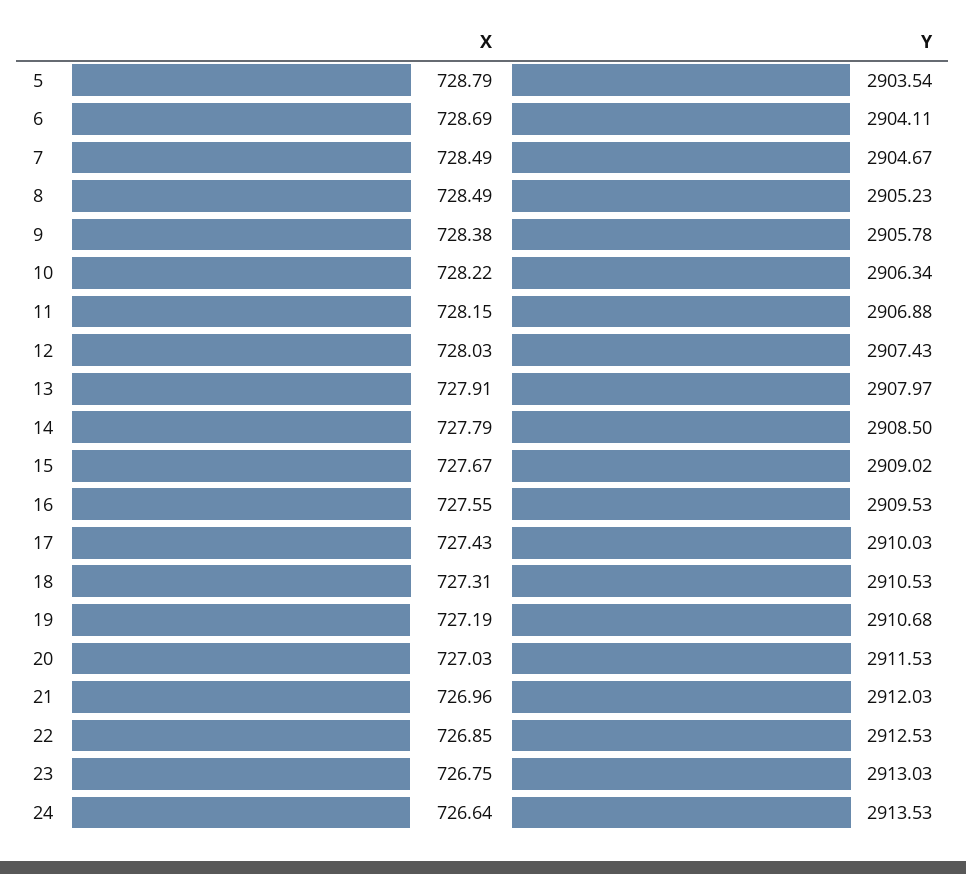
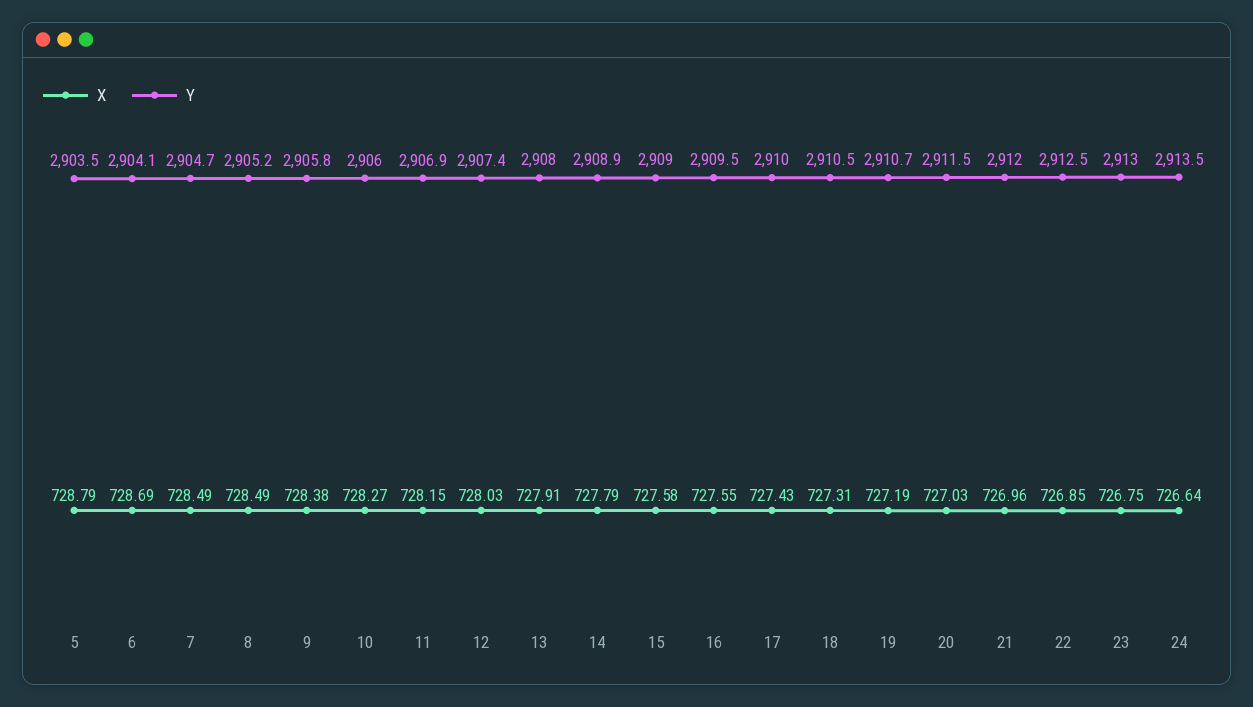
  {
    "X": {
      "5": 728.79,
      "6": 728.69,
      "7": 728.49,
      "8": 728.49,
      "9": 728.38,
-     "10": 728.22,
+     "10": 728.27,
      "11": 728.15,
      "12": 728.03,
      "13": 727.91,
      "14": 727.79,
-     "15": 727.67,
+     "15": 727.58,
      "16": 727.55,
      "17": 727.43,
      "18": 727.31,
      "19": 727.19,
      "20": 727.03,
      "21": 726.96,
      "22": 726.85,
      "23": 726.75,
      "24": 726.64
    },
    "Y": {
      "5": 2903.54,
      "6": 2904.11,
      "7": 2904.67,
      "8": 2905.23,
      "9": 2905.78,
-     "10": 2906.34,
+     "10": 2906,
      "11": 2906.88,
      "12": 2907.43,
      "13": 2907.97,
-     "14": 2908.5,
+     "14": 2908.9,
      "15": 2909.02,
      "16": 2909.53,
      "17": 2910.03,
      "18": 2910.53,
      "19": 2910.68,
      "20": 2911.53,
      "21": 2912.03,
      "22": 2912.53,
      "23": 2913.03,
      "24": 2913.53
    }
  }

